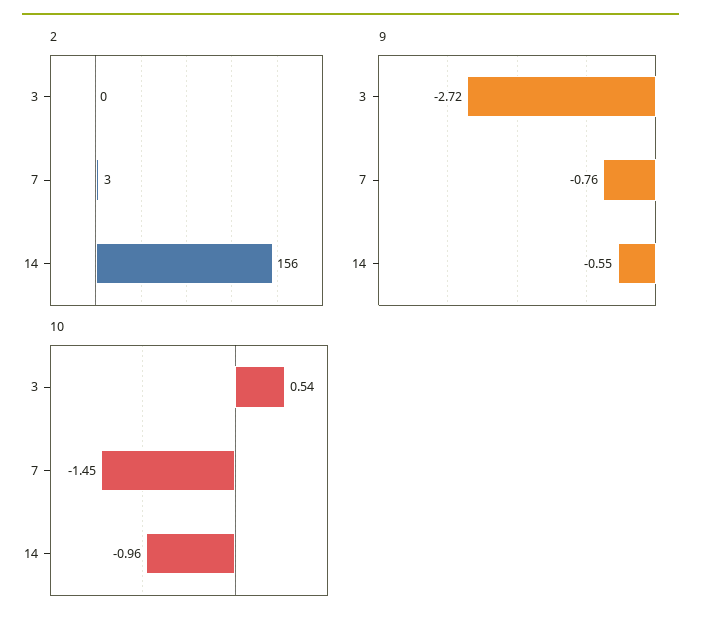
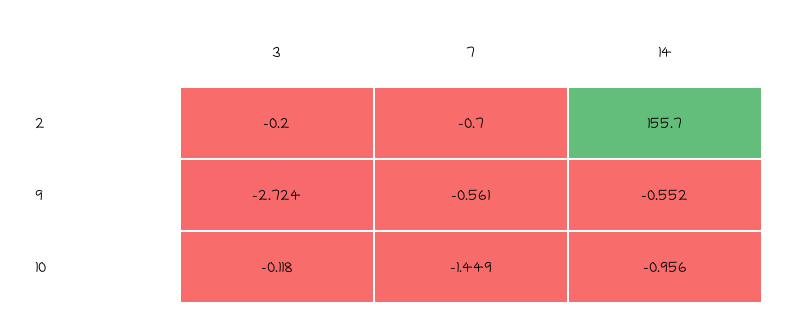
  {
    "2": {
      "3": -0.2,
-     "7": 3,
+     "7": -0.7,
      "14": 155.7
    },
    "9": {
      "3": -2.724,
-     "7": -0.76,
+     "7": -0.561,
      "14": -0.552
    },
    "10": {
-     "3": 0.54,
+     "3": -0.118,
      "7": -1.449,
      "14": -0.956
    }
  }

